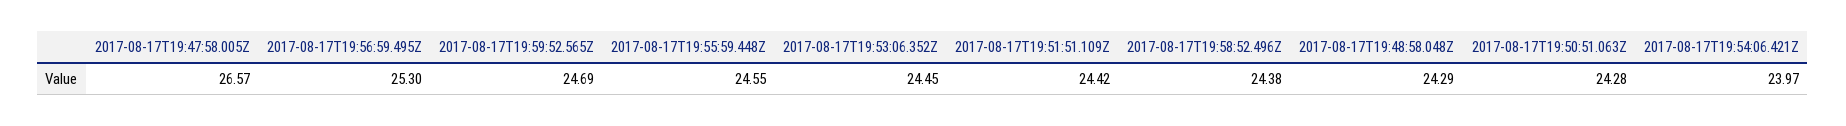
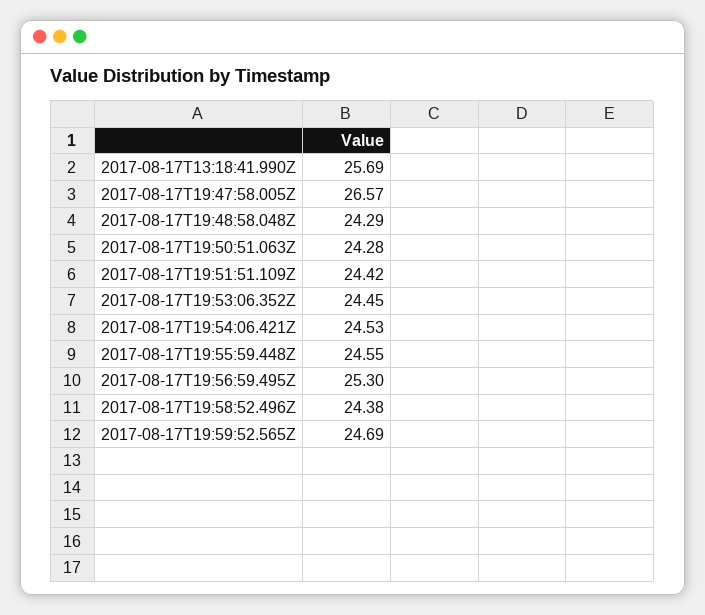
  {
    "2017-08-17T19:47:58.005Z": 26.57,
    "2017-08-17T19:56:59.495Z": 25.3,
    "2017-08-17T19:59:52.565Z": 24.69,
    "2017-08-17T19:55:59.448Z": 24.55,
    "2017-08-17T19:53:06.352Z": 24.45,
    "2017-08-17T19:51:51.109Z": 24.42,
    "2017-08-17T19:58:52.496Z": 24.38,
    "2017-08-17T19:48:58.048Z": 24.29,
    "2017-08-17T19:50:51.063Z": 24.28,
-   "2017-08-17T19:54:06.421Z": 23.97
+   "2017-08-17T19:54:06.421Z": 24.53,
+   "2017-08-17T13:18:41.990Z": 25.69
  }

